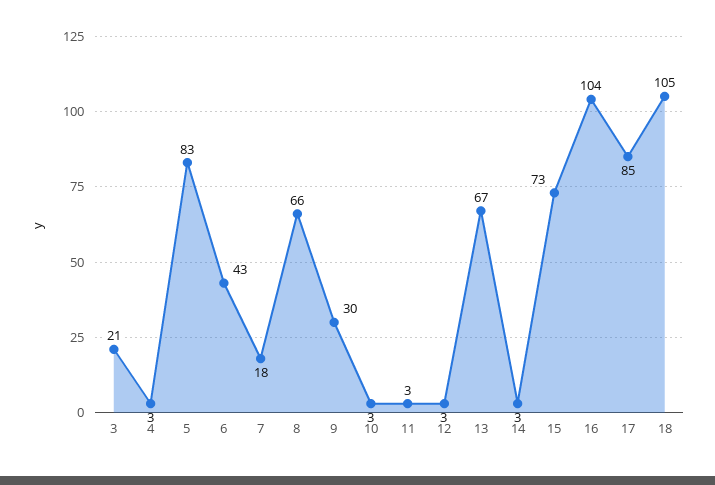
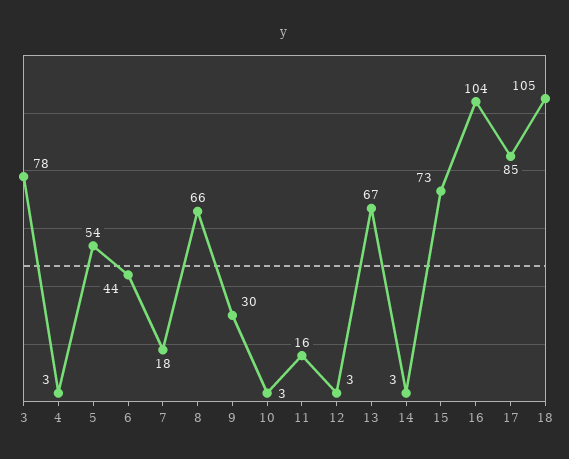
  {
-   "3": 21,
+   "3": 78,
    "4": 3,
-   "5": 83,
+   "5": 54,
-   "6": 43,
+   "6": 44,
    "7": 18,
    "8": 66,
    "9": 30,
    "10": 3,
-   "11": 3,
+   "11": 16,
    "12": 3,
    "13": 67,
    "14": 3,
    "15": 73,
    "16": 104,
    "17": 85,
    "18": 105
  }

